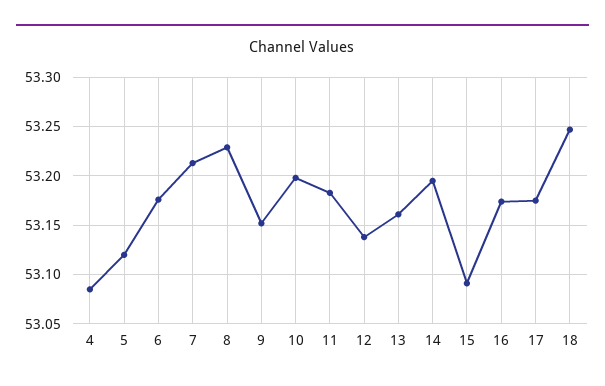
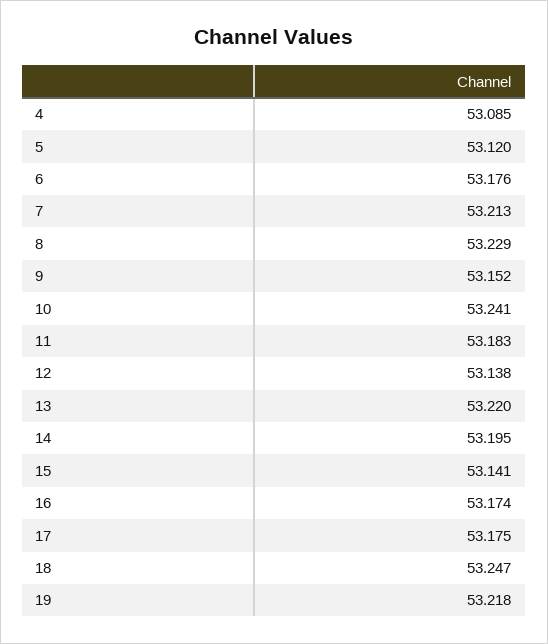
  {
    "4": 53.085,
    "5": 53.12,
    "6": 53.176,
    "7": 53.213,
    "8": 53.229,
    "9": 53.152,
-   "10": 53.2,
+   "10": 53.241,
    "11": 53.183,
    "12": 53.138,
-   "13": 53.16,
+   "13": 53.22,
    "14": 53.195,
-   "15": 53.09,
+   "15": 53.141,
    "16": 53.174,
    "17": 53.175,
-   "18": 53.247
+   "18": 53.247,
+   "19": 53.218
  }

